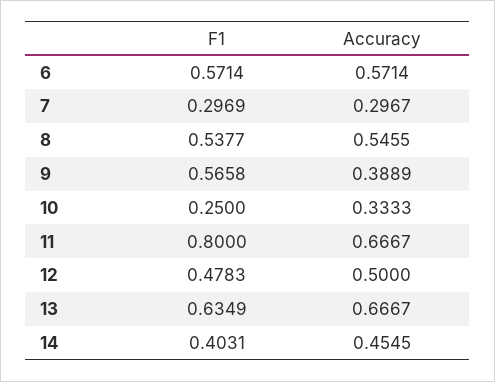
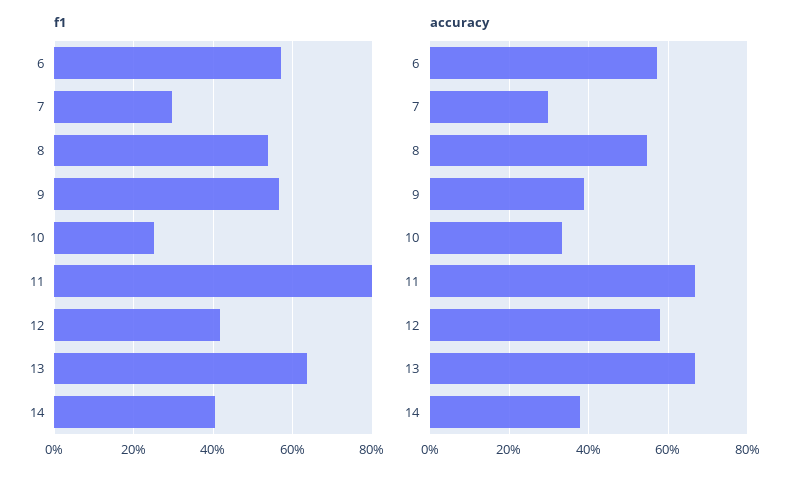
  {
    "F1": {
      "6": 0.5714,
      "7": 0.2969,
      "8": 0.5377,
      "9": 0.5658,
      "10": 0.25,
      "11": 0.8,
-     "12": 0.4783,
+     "12": 0.42,
      "13": 0.6349,
      "14": 0.4031
    },
    "Accuracy": {
      "6": 0.5714,
      "7": 0.2967,
      "8": 0.5455,
      "9": 0.3889,
      "10": 0.3333,
      "11": 0.6667,
-     "12": 0.5,
+     "12": 0.58,
      "13": 0.6667,
-     "14": 0.4545
+     "14": 0.38
    }
  }

